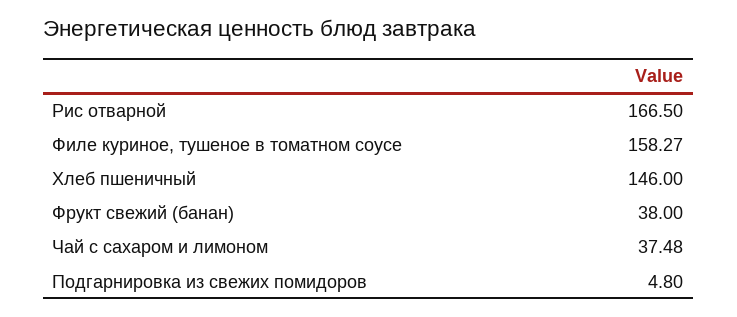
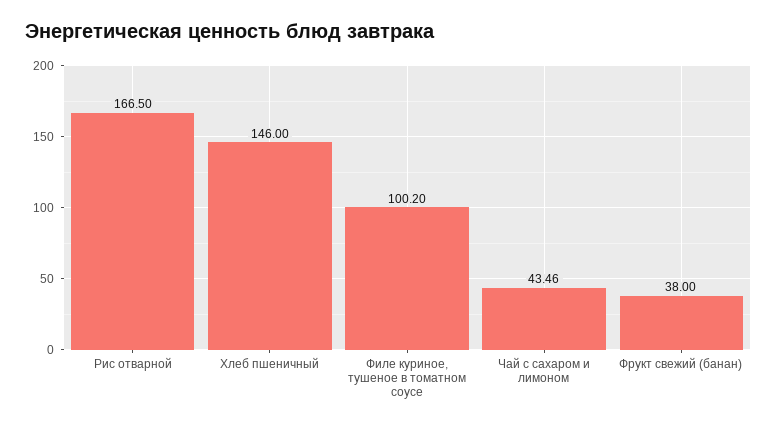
  {
    "Рис отварной": 166.5,
-   "Филе куриное, тушеное в томатном соусе": 158.27,
+   "Филе куриное, тушеное в томатном соусе": 100.2,
    "Хлеб пшеничный": 146,
    "Фрукт свежий (банан)": 38,
-   "Чай с сахаром и лимоном": 37.48,
+   "Чай с сахаром и лимоном": 43.46
-   "Подгарнировка из свежих помидоров": 4.8
  }

